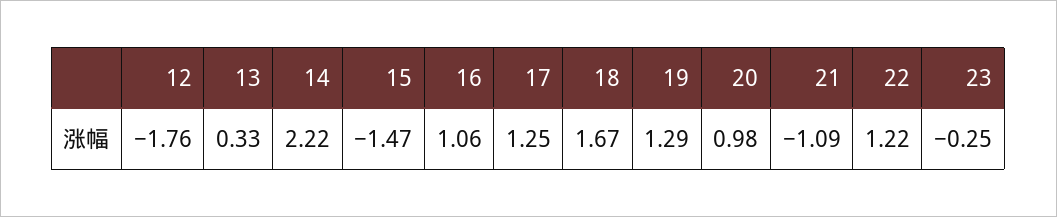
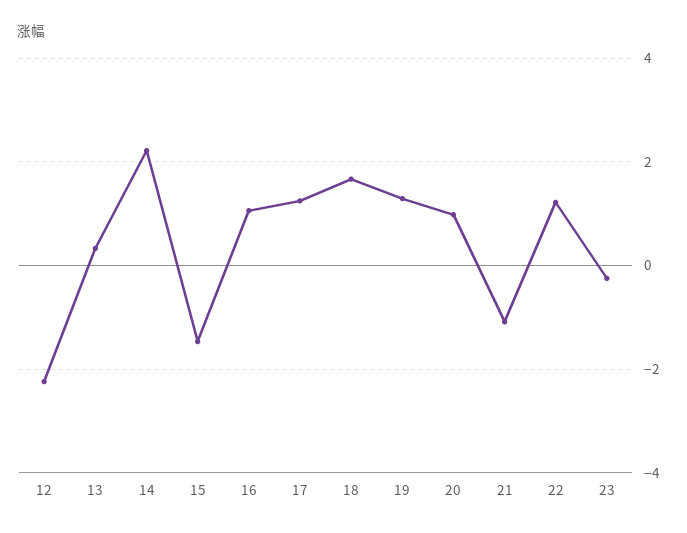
  {
-   "12": -1.76,
+   "12": -2.2,
    "13": 0.33,
    "14": 2.22,
    "15": -1.47,
    "16": 1.06,
    "17": 1.25,
    "18": 1.67,
    "19": 1.29,
    "20": 0.98,
    "21": -1.09,
    "22": 1.22,
    "23": -0.25
  }

